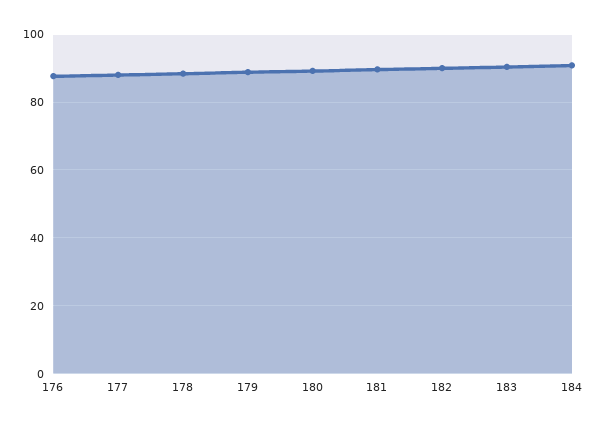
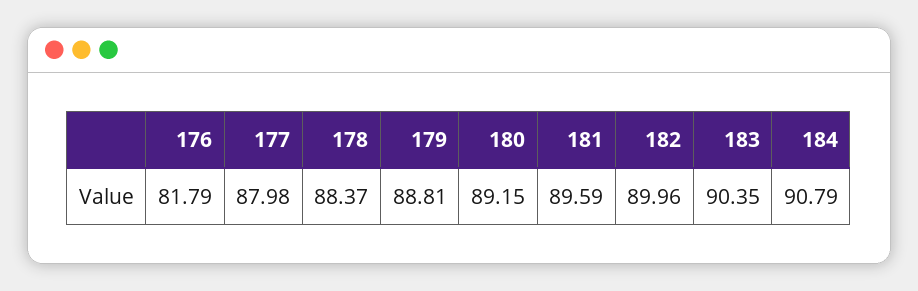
  {
-   "176": 88,
+   "176": 81.79,
    "177": 87.98,
    "178": 88.37,
    "179": 88.81,
    "180": 89.15,
    "181": 89.59,
    "182": 89.96,
    "183": 90.35,
    "184": 90.79
  }

